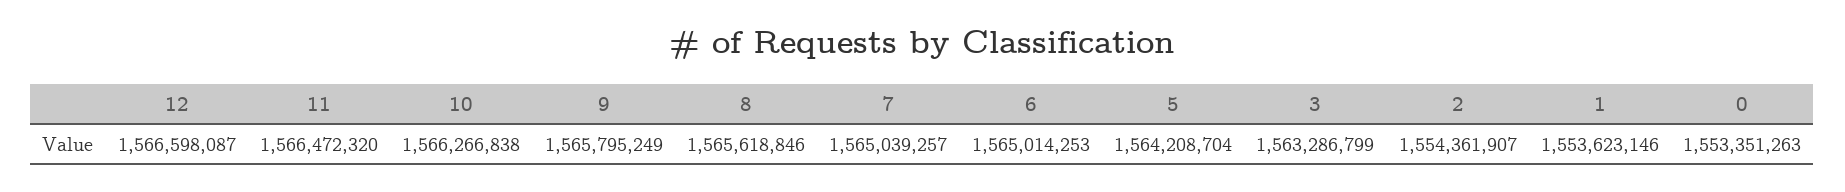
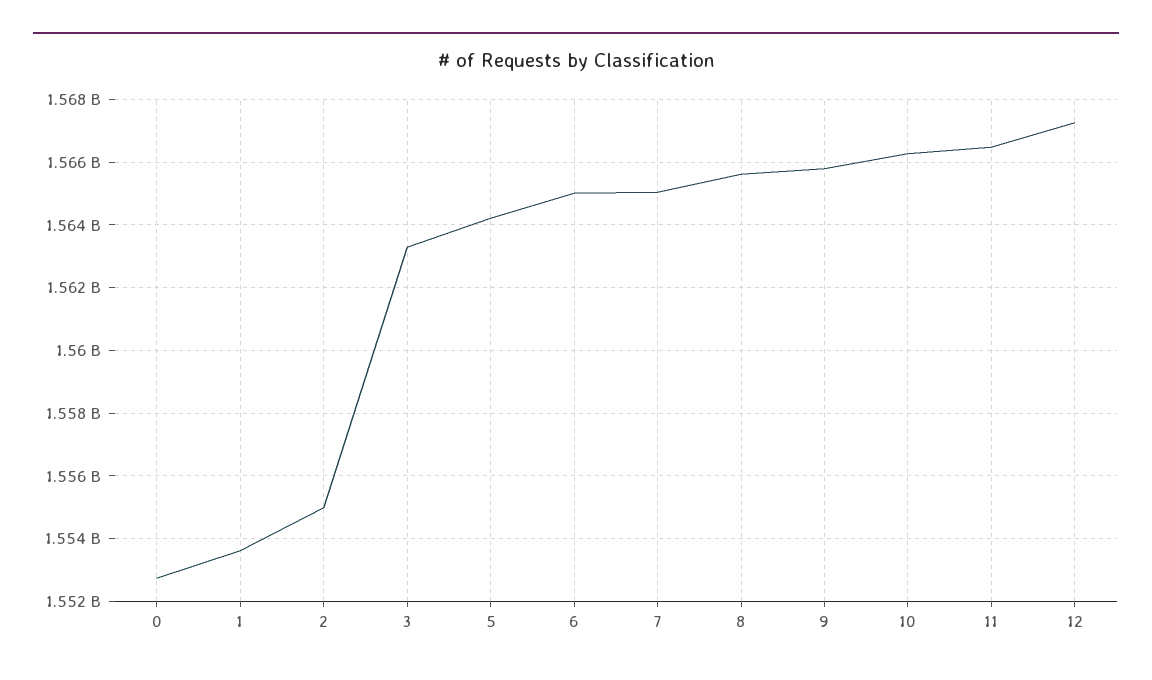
  {
-   "12": 1566598087,
+   "12": 1567200000,
    "11": 1566472320,
    "10": 1566266838,
    "9": 1565795249,
    "8": 1565618846,
    "7": 1565039257,
    "6": 1565014253,
    "5": 1564208704,
    "3": 1563286799,
-   "2": 1554361907,
+   "2": 1555000000,
    "1": 1553623146,
-   "0": 1553351263
+   "0": 1552800000
  }

